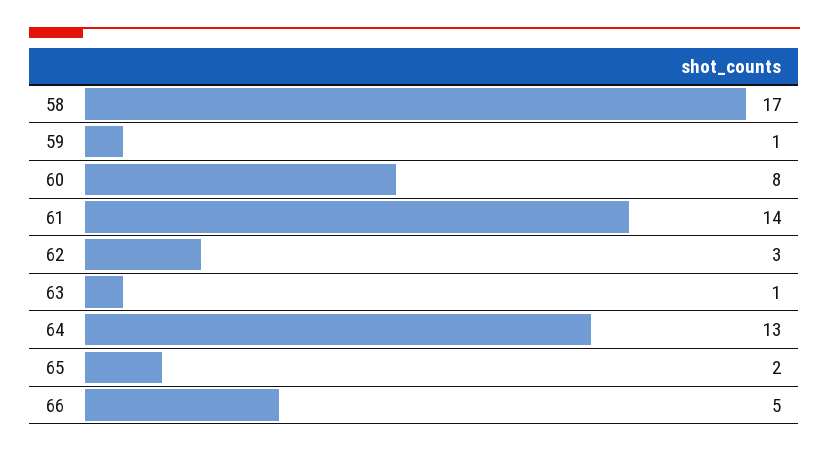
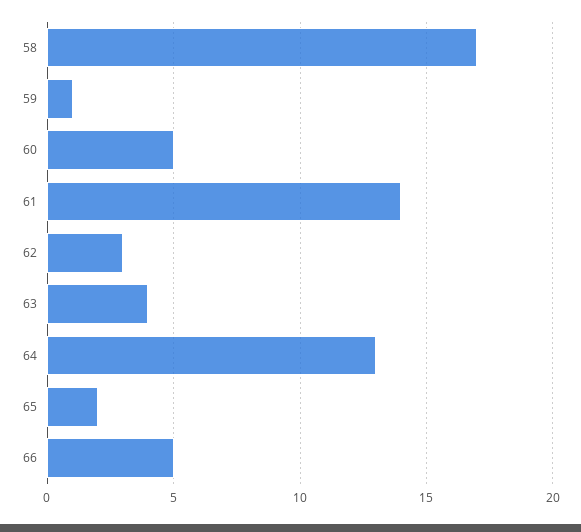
  {
    "58": 17,
    "59": 1,
-   "60": 8,
+   "60": 5,
    "61": 14,
    "62": 3,
-   "63": 1,
+   "63": 4,
    "64": 13,
    "65": 2,
    "66": 5
  }

